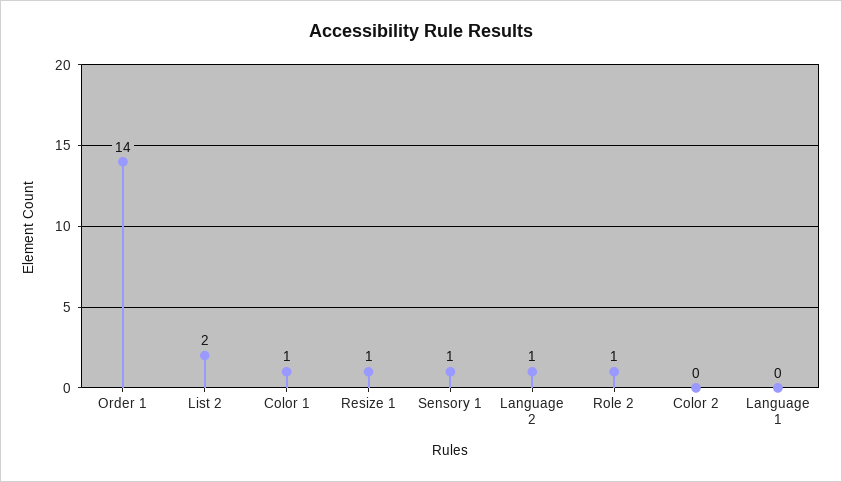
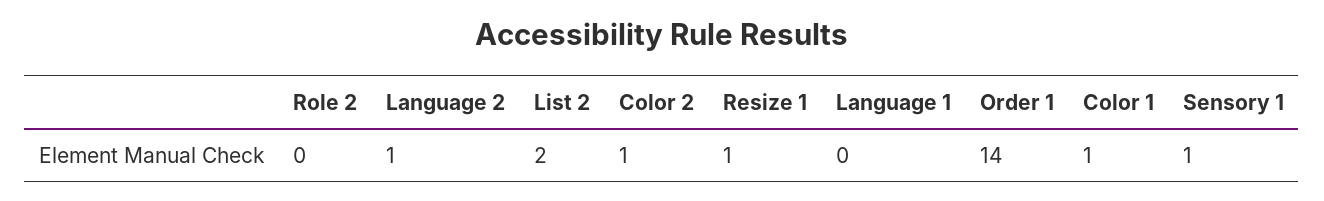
  {
    "Order 1": 14,
    "List 2": 2,
    "Color 1": 1,
    "Resize 1": 1,
    "Sensory 1": 1,
    "Language 2": 1,
-   "Role 2": 1,
+   "Role 2": 0,
-   "Color 2": 0,
+   "Color 2": 1,
    "Language 1": 0
  }

